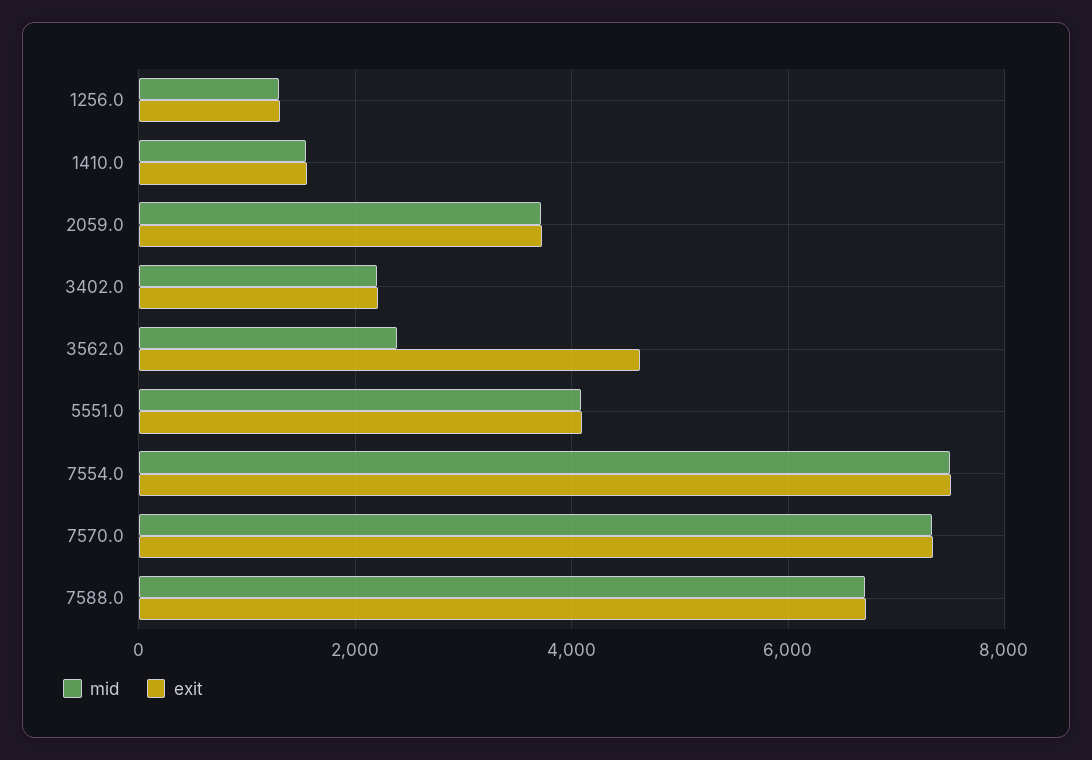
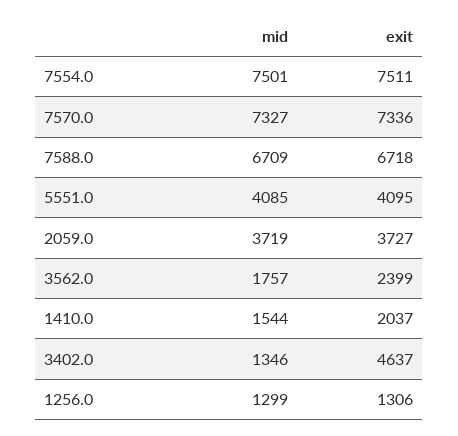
  {
    "mid": {
      "1256.0": 1299,
      "1410.0": 1544,
      "2059.0": 3719,
-     "3402.0": 2200,
+     "3402.0": 1346,
-     "3562.0": 2400,
+     "3562.0": 1757,
      "5551.0": 4085,
      "7554.0": 7501,
      "7570.0": 7327,
      "7588.0": 6709
    },
    "exit": {
      "1256.0": 1306,
-     "1410.0": 1600,
+     "1410.0": 2037,
      "2059.0": 3727,
-     "3402.0": 2200,
+     "3402.0": 4637,
-     "3562.0": 4600,
+     "3562.0": 2399,
      "5551.0": 4095,
      "7554.0": 7511,
      "7570.0": 7336,
      "7588.0": 6718
    }
  }

